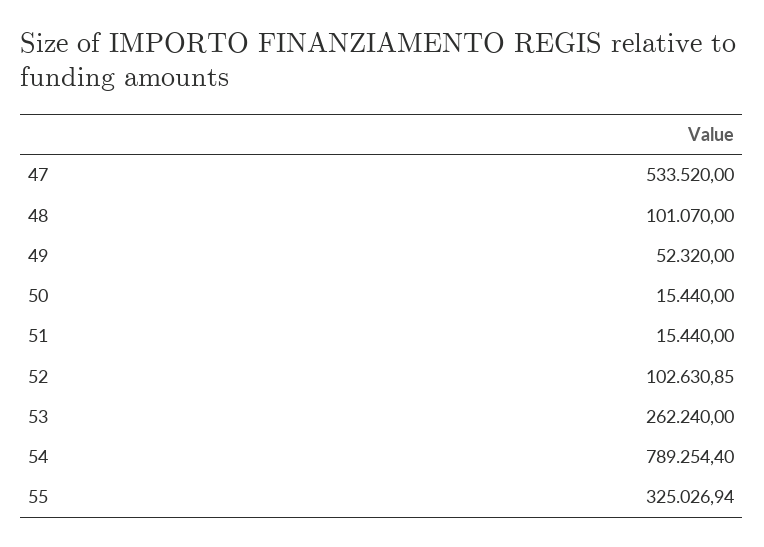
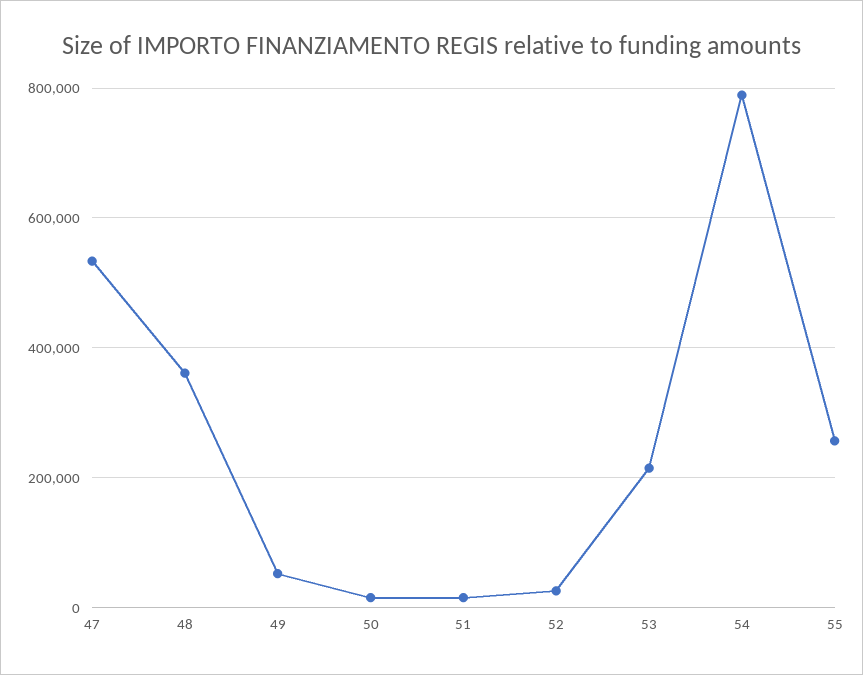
  {
    "47": 533520,
-   "48": 101070,
+   "48": 360000,
    "49": 52320,
    "50": 15440,
    "51": 15440,
-   "52": 102630.85,
+   "52": 20000,
-   "53": 262240,
+   "53": 220000,
    "54": 789254.4,
-   "55": 325026.94
+   "55": 260000
  }

